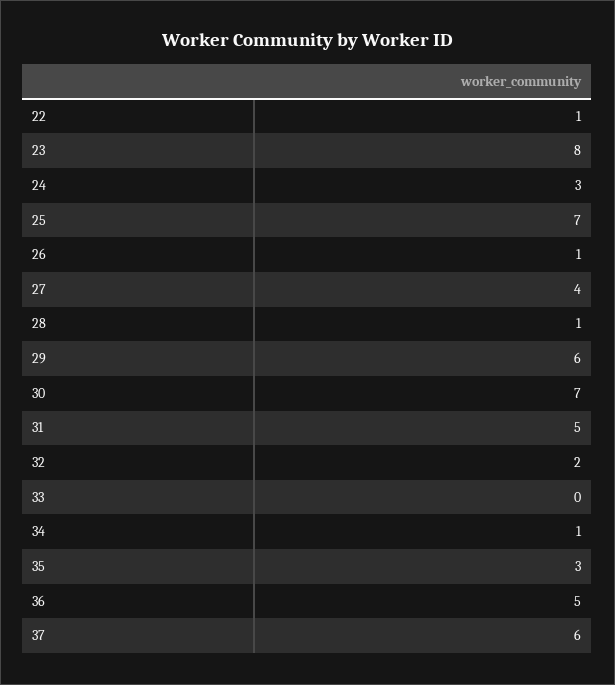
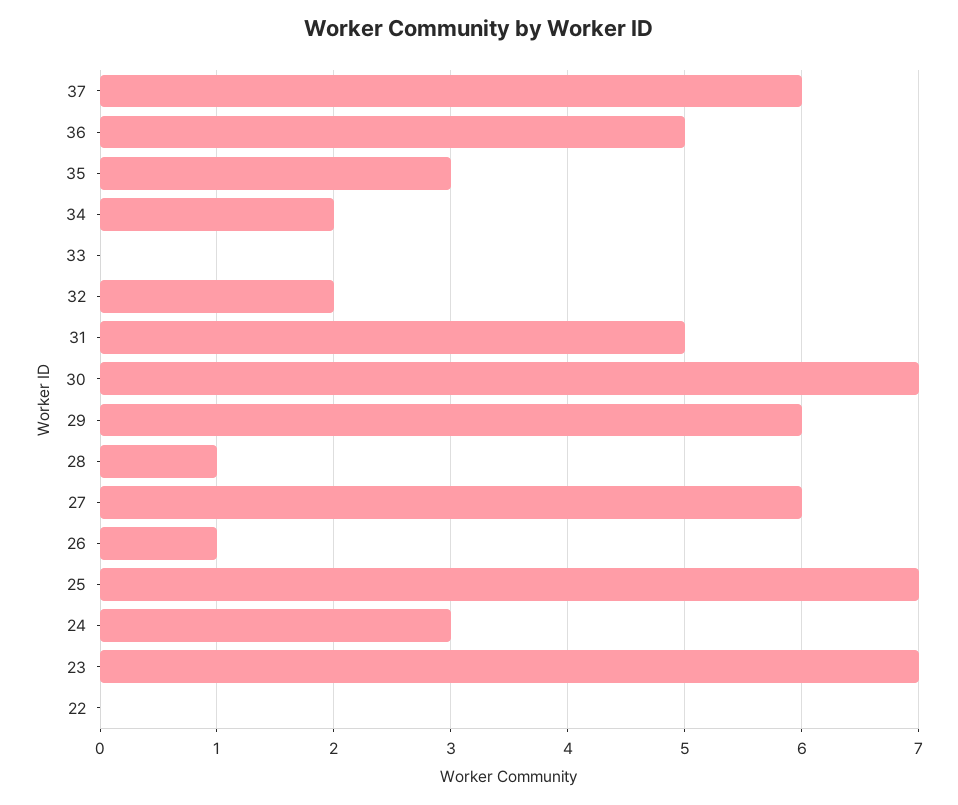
  {
-   "22": 1,
+   "22": 0,
-   "23": 8,
+   "23": 7,
    "24": 3,
    "25": 7,
    "26": 1,
-   "27": 4,
+   "27": 6,
    "28": 1,
    "29": 6,
    "30": 7,
    "31": 5,
    "32": 2,
    "33": 0,
-   "34": 1,
+   "34": 2,
    "35": 3,
    "36": 5,
    "37": 6
  }

